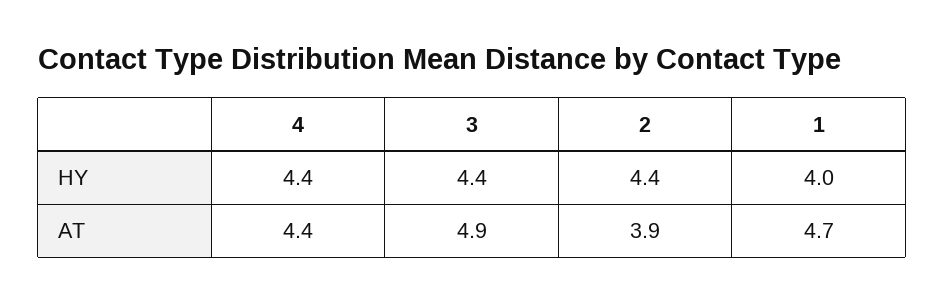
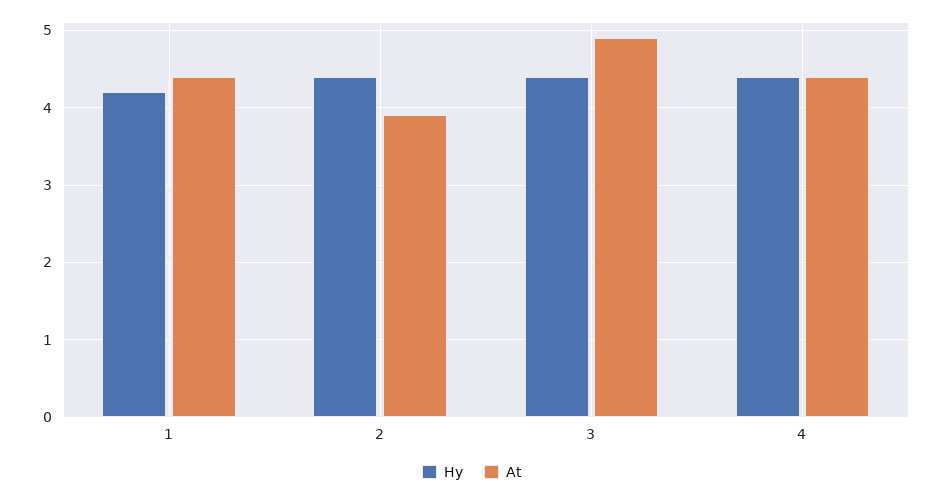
  {
    "HY": {
      "4": 4.4,
      "3": 4.4,
      "2": 4.4,
-     "1": 4
+     "1": 4.2
    },
    "AT": {
      "4": 4.4,
      "3": 4.9,
      "2": 3.9,
-     "1": 4.7
+     "1": 4.4
    }
  }

